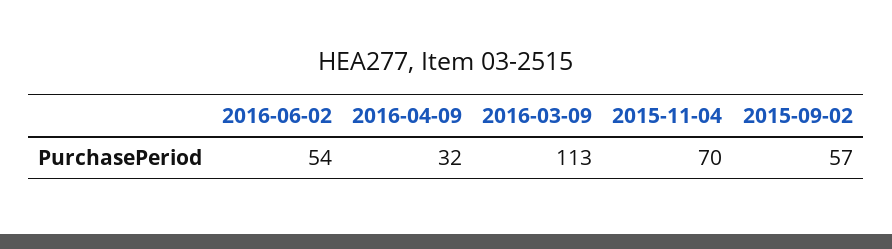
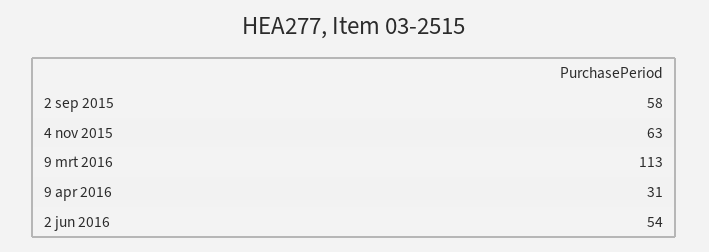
  {
    "2016-06-02": 54,
-   "2016-04-09": 32,
+   "2016-04-09": 31,
    "2016-03-09": 113,
-   "2015-11-04": 70,
+   "2015-11-04": 63,
-   "2015-09-02": 57
+   "2015-09-02": 58
  }

